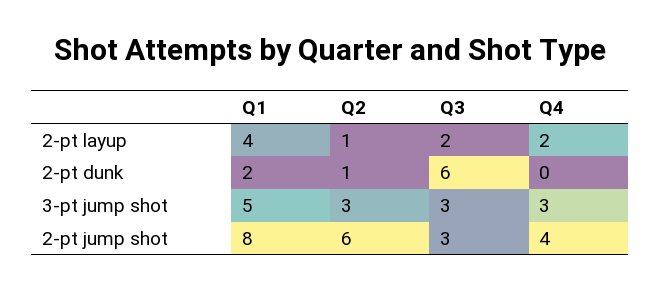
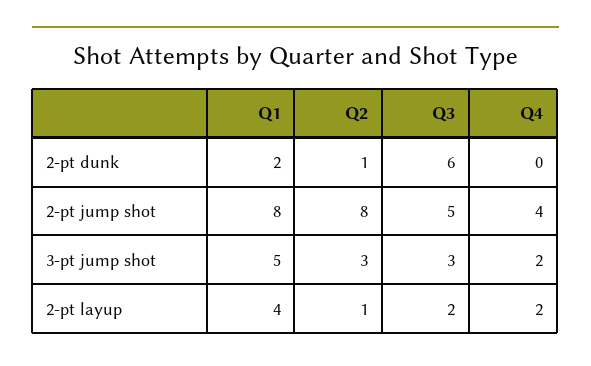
  {
    "Q1": {
      "2-pt layup": 4,
      "2-pt dunk": 2,
      "3-pt jump shot": 5,
      "2-pt jump shot": 8
    },
    "Q2": {
      "2-pt layup": 1,
      "2-pt dunk": 1,
      "3-pt jump shot": 3,
-     "2-pt jump shot": 6
+     "2-pt jump shot": 8
    },
    "Q3": {
      "2-pt layup": 2,
      "2-pt dunk": 6,
      "3-pt jump shot": 3,
-     "2-pt jump shot": 3
+     "2-pt jump shot": 5
    },
    "Q4": {
      "2-pt layup": 2,
      "2-pt dunk": 0,
-     "3-pt jump shot": 3,
+     "3-pt jump shot": 2,
      "2-pt jump shot": 4
    }
  }

